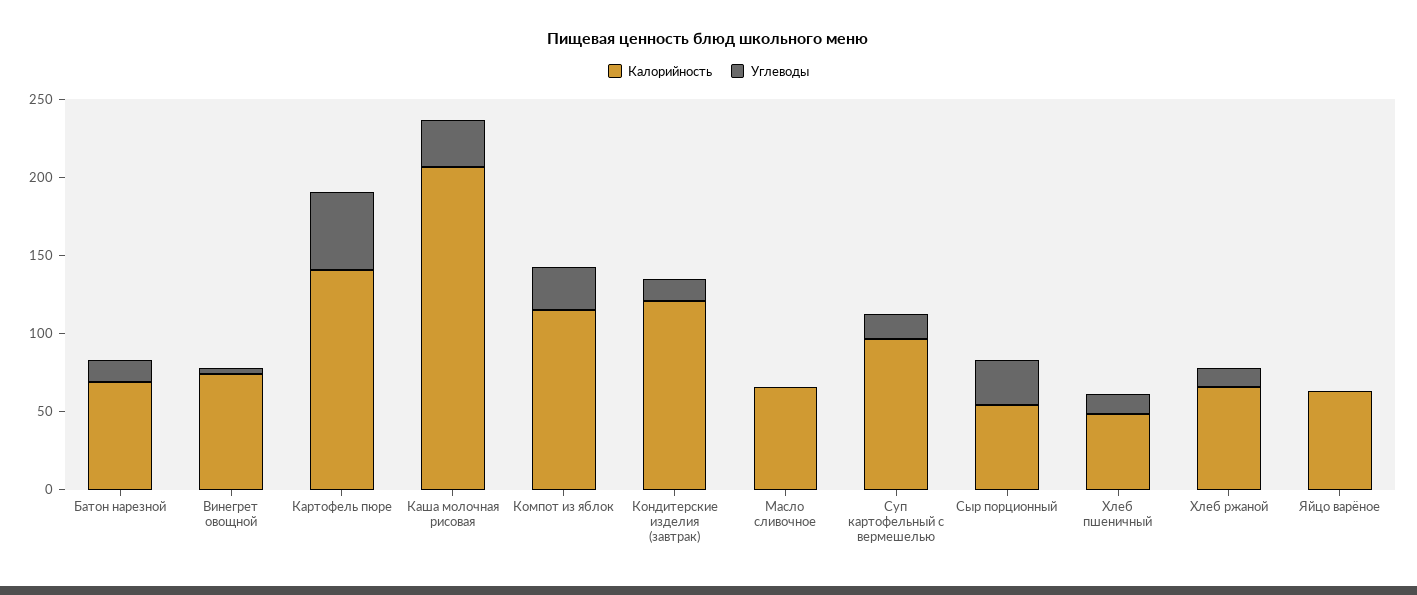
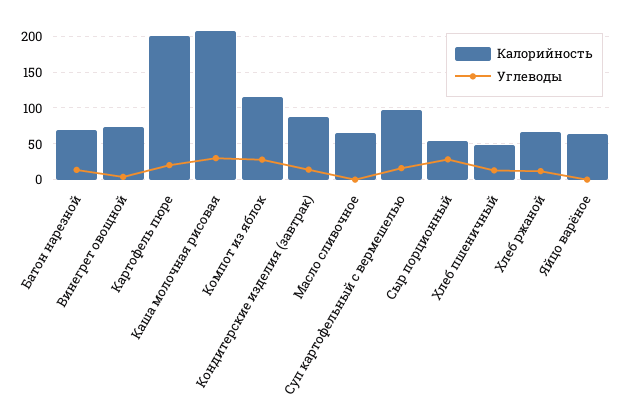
  {
    "Калорийность": {
      "Батон нарезной": 70,
      "Винегрет овощной": 70,
-     "Картофель пюре": 140,
+     "Картофель пюре": 200,
      "Каша молочная рисовая": 210,
      "Компот из яблок": 120,
-     "Кондитерские изделия (завтрак)": 120,
+     "Кондитерские изделия (завтрак)": 90,
      "Масло сливочное": 70,
      "Суп картофельный с вермешелью": 100,
      "Сыр порционный": 50,
      "Хлеб пшеничный": 50,
      "Хлеб ржаной": 70,
      "Яйцо варёное": 60
    },
    "Углеводы": {
      "Батон нарезной": 10,
      "Винегрет овощной": 0,
-     "Картофель пюре": 50,
+     "Картофель пюре": 20,
      "Каша молочная рисовая": 30,
      "Компот из яблок": 30,
      "Кондитерские изделия (завтрак)": 10,
      "Масло сливочное": 0,
      "Суп картофельный с вермешелью": 20,
      "Сыр порционный": 30,
      "Хлеб пшеничный": 10,
      "Хлеб ржаной": 10,
      "Яйцо варёное": 0
    }
  }

